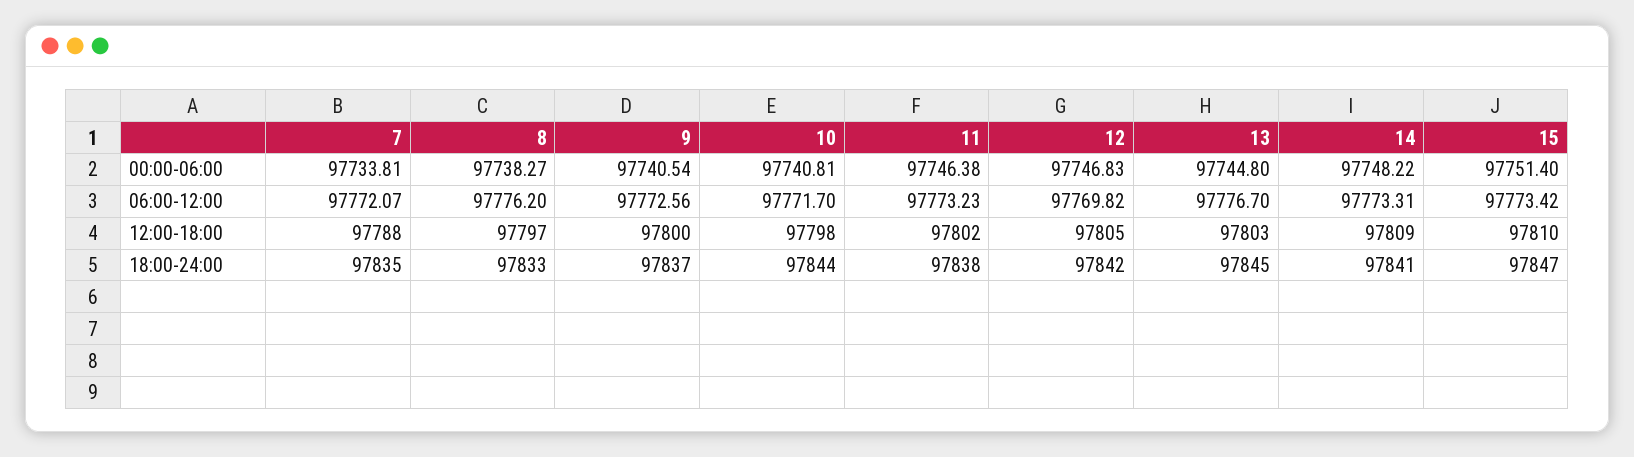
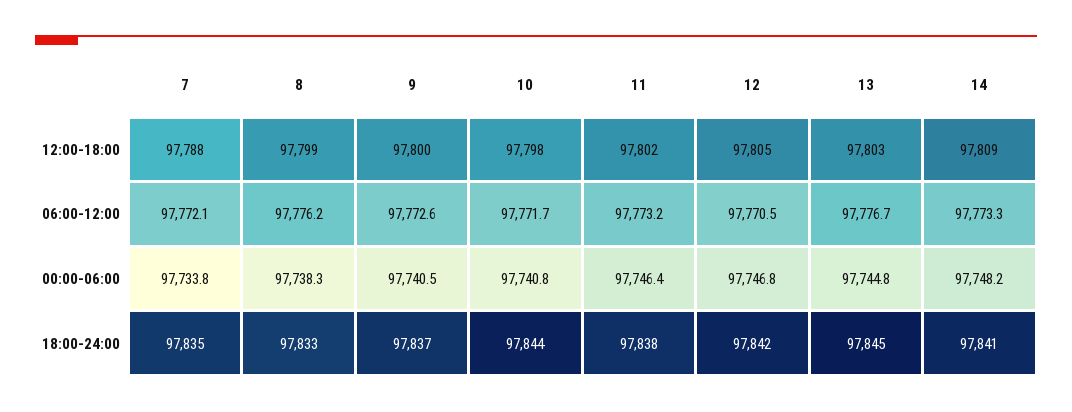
  {
    "7": {
      "00:00-06:00": 97733.81,
      "06:00-12:00": 97772.07,
      "12:00-18:00": 97788,
      "18:00-24:00": 97835
    },
    "8": {
      "00:00-06:00": 97738.27,
      "06:00-12:00": 97776.2,
-     "12:00-18:00": 97797,
+     "12:00-18:00": 97799,
      "18:00-24:00": 97833
    },
    "9": {
      "00:00-06:00": 97740.54,
      "06:00-12:00": 97772.56,
      "12:00-18:00": 97800,
      "18:00-24:00": 97837
    },
    "10": {
      "00:00-06:00": 97740.81,
      "06:00-12:00": 97771.7,
      "12:00-18:00": 97798,
      "18:00-24:00": 97844
    },
    "11": {
      "00:00-06:00": 97746.38,
      "06:00-12:00": 97773.23,
      "12:00-18:00": 97802,
      "18:00-24:00": 97838
    },
    "12": {
      "00:00-06:00": 97746.83,
-     "06:00-12:00": 97769.82,
+     "06:00-12:00": 97770.5,
      "12:00-18:00": 97805,
      "18:00-24:00": 97842
    },
    "13": {
      "00:00-06:00": 97744.8,
      "06:00-12:00": 97776.7,
      "12:00-18:00": 97803,
      "18:00-24:00": 97845
    },
    "14": {
      "00:00-06:00": 97748.22,
      "06:00-12:00": 97773.31,
      "12:00-18:00": 97809,
      "18:00-24:00": 97841
-   },
+   }
-   "15": {
-     "00:00-06:00": 97751.4,
-     "06:00-12:00": 97773.42,
-     "12:00-18:00": 97810,
-     "18:00-24:00": 97847
-   }
  }

